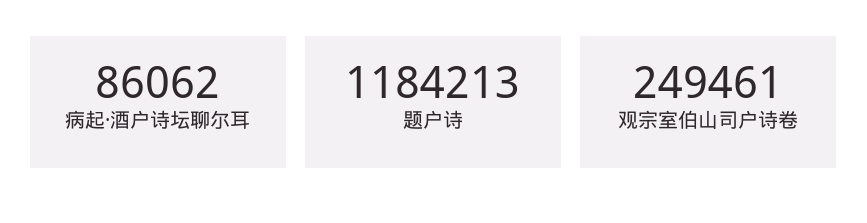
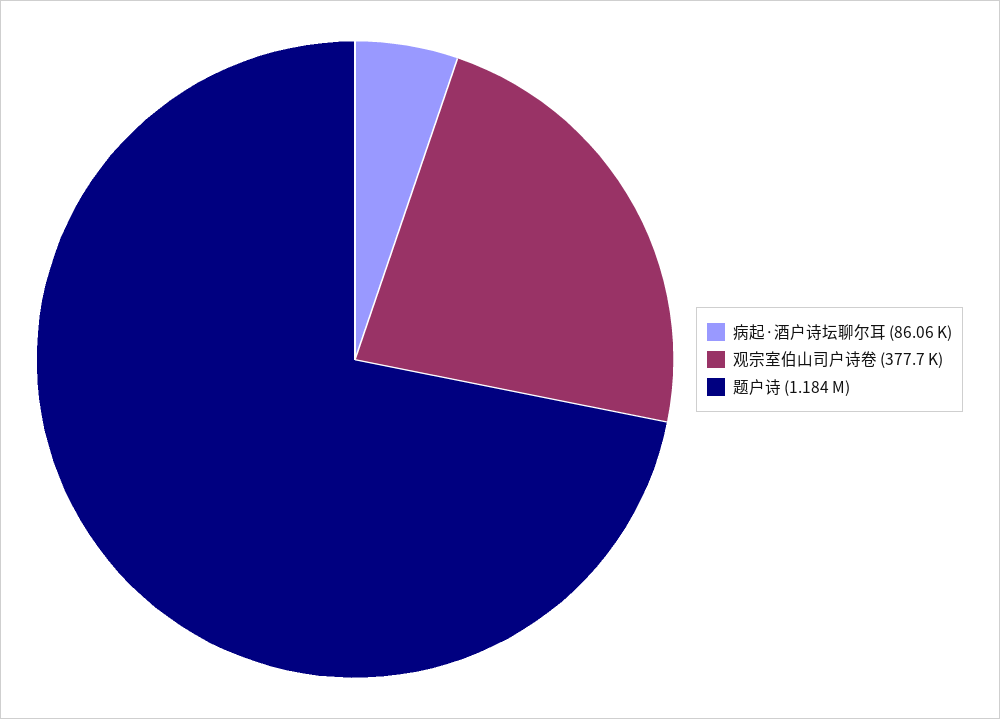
  {
    "病起·酒户诗坛聊尔耳": 86062,
    "题户诗": 1184213,
-   "观宗室伯山司户诗卷": 249461
+   "观宗室伯山司户诗卷": 377700
  }

